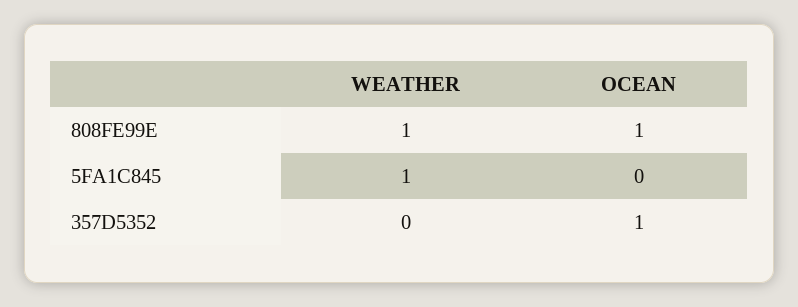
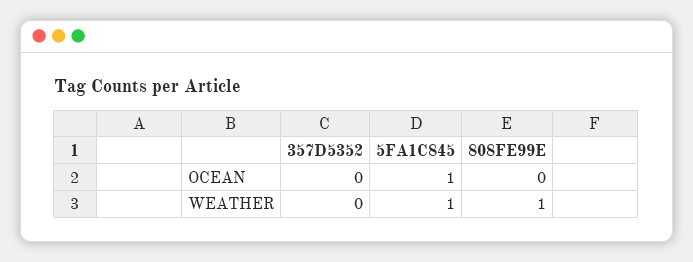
  {
    "WEATHER": {
      "808FE99E": 1,
      "5FA1C845": 1,
      "357D5352": 0
    },
    "OCEAN": {
-     "808FE99E": 1,
+     "808FE99E": 0,
-     "5FA1C845": 0,
+     "5FA1C845": 1,
-     "357D5352": 1
+     "357D5352": 0
    }
  }

